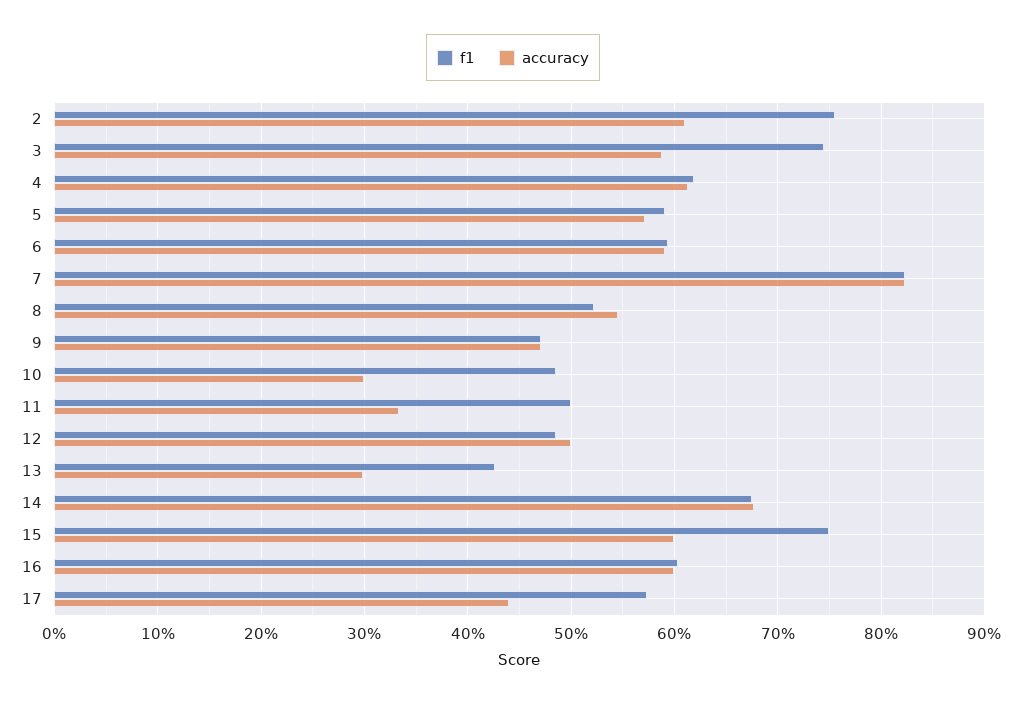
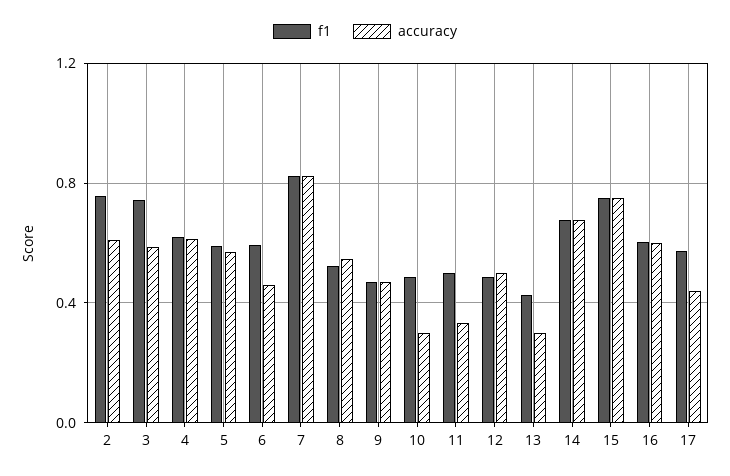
  {
    "f1": {
      "2": 0.76,
      "3": 0.74,
      "4": 0.62,
      "5": 0.59,
      "6": 0.59,
      "7": 0.82,
      "8": 0.52,
      "9": 0.47,
      "10": 0.49,
      "11": 0.5,
      "12": 0.49,
      "13": 0.43,
      "14": 0.68,
      "15": 0.75,
      "16": 0.6,
      "17": 0.57
    },
    "accuracy": {
      "2": 0.61,
      "3": 0.59,
      "4": 0.61,
      "5": 0.57,
-     "6": 0.59,
+     "6": 0.45,
      "7": 0.82,
      "8": 0.55,
      "9": 0.47,
      "10": 0.3,
      "11": 0.33,
      "12": 0.5,
      "13": 0.3,
      "14": 0.68,
-     "15": 0.6,
+     "15": 0.75,
      "16": 0.6,
      "17": 0.44
    }
  }

